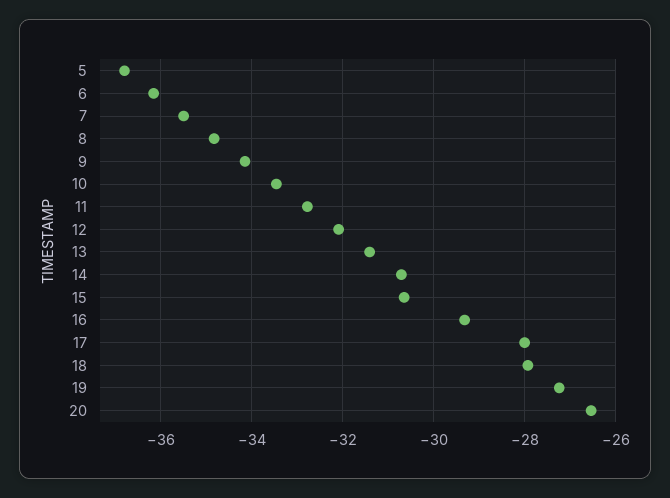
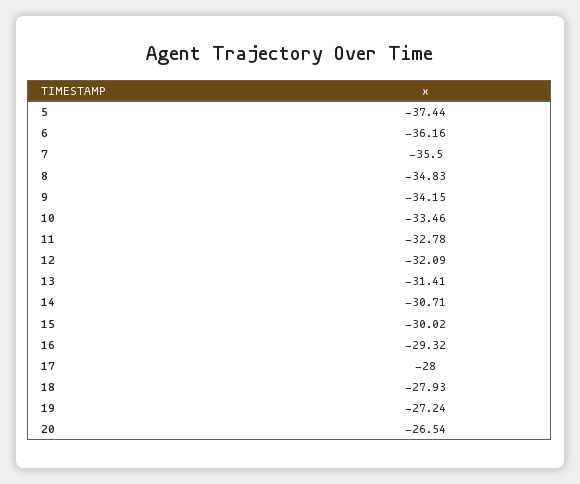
  {
-   "5": -36.8,
+   "5": -37.44,
    "6": -36.16,
    "7": -35.5,
    "8": -34.83,
    "9": -34.15,
    "10": -33.46,
    "11": -32.78,
    "12": -32.09,
    "13": -31.41,
    "14": -30.71,
-   "15": -30.6,
+   "15": -30.02,
    "16": -29.32,
    "17": -28,
    "18": -27.93,
    "19": -27.24,
    "20": -26.54
  }

